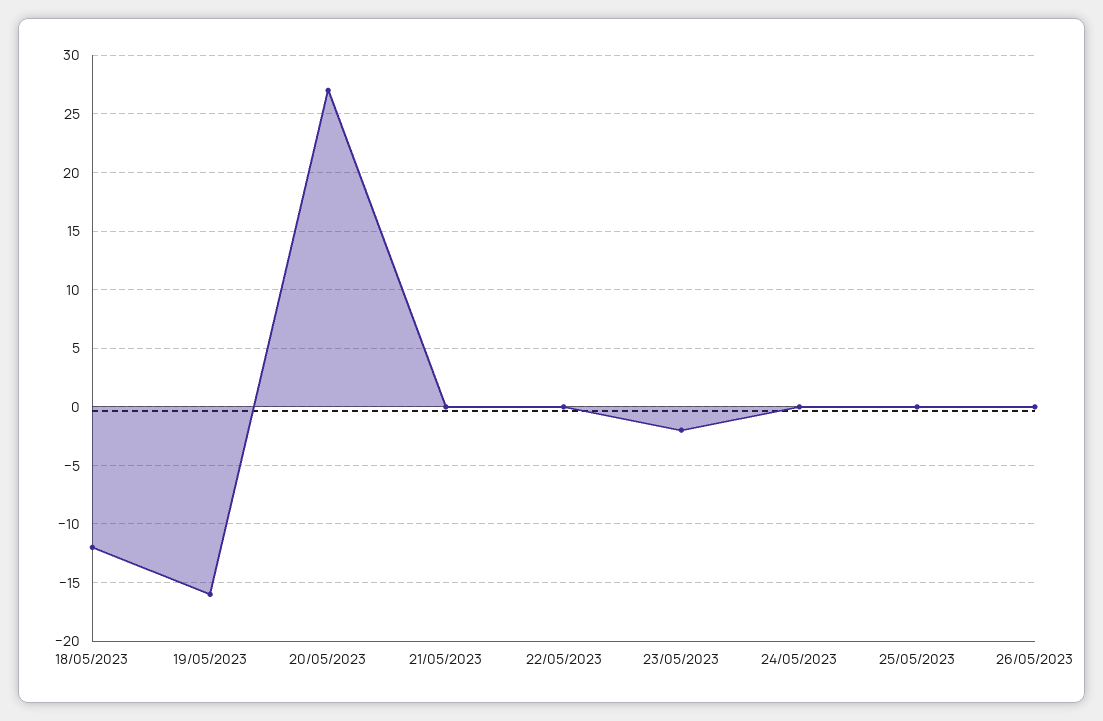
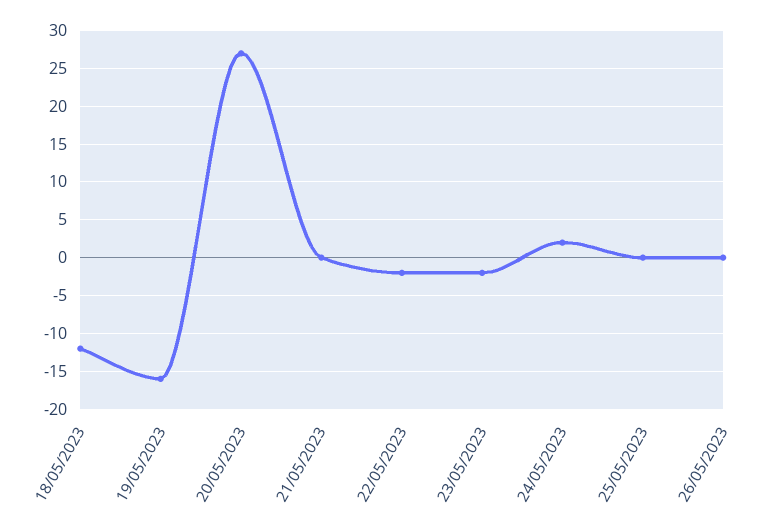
  {
    "18/05/2023": -12,
    "19/05/2023": -16,
    "20/05/2023": 27,
    "21/05/2023": 0,
-   "22/05/2023": 0,
+   "22/05/2023": -2,
    "23/05/2023": -2,
-   "24/05/2023": 0,
+   "24/05/2023": 2,
    "25/05/2023": 0,
    "26/05/2023": 0
  }

